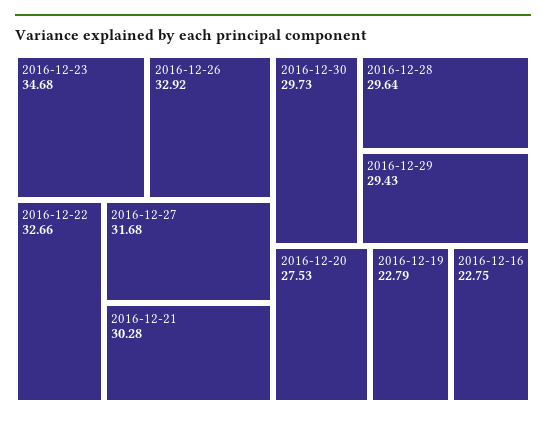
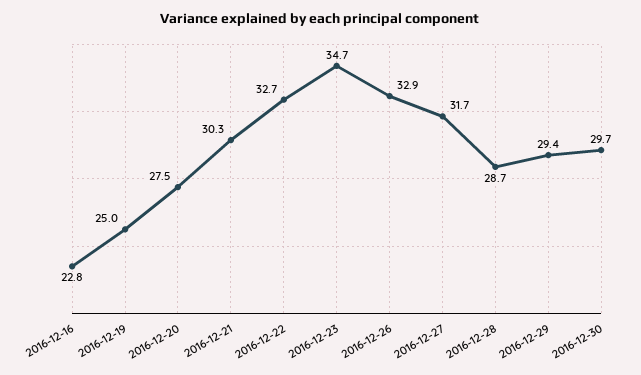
  {
    "2016-12-23": 34.68,
    "2016-12-26": 32.92,
    "2016-12-22": 32.66,
    "2016-12-27": 31.68,
    "2016-12-21": 30.28,
    "2016-12-30": 29.73,
-   "2016-12-28": 29.64,
+   "2016-12-28": 28.7,
    "2016-12-29": 29.43,
    "2016-12-20": 27.53,
-   "2016-12-19": 22.79,
+   "2016-12-19": 25,
    "2016-12-16": 22.75
  }

